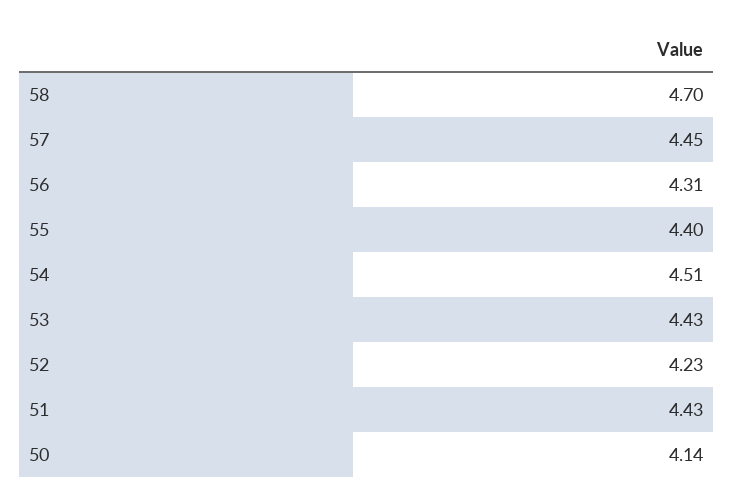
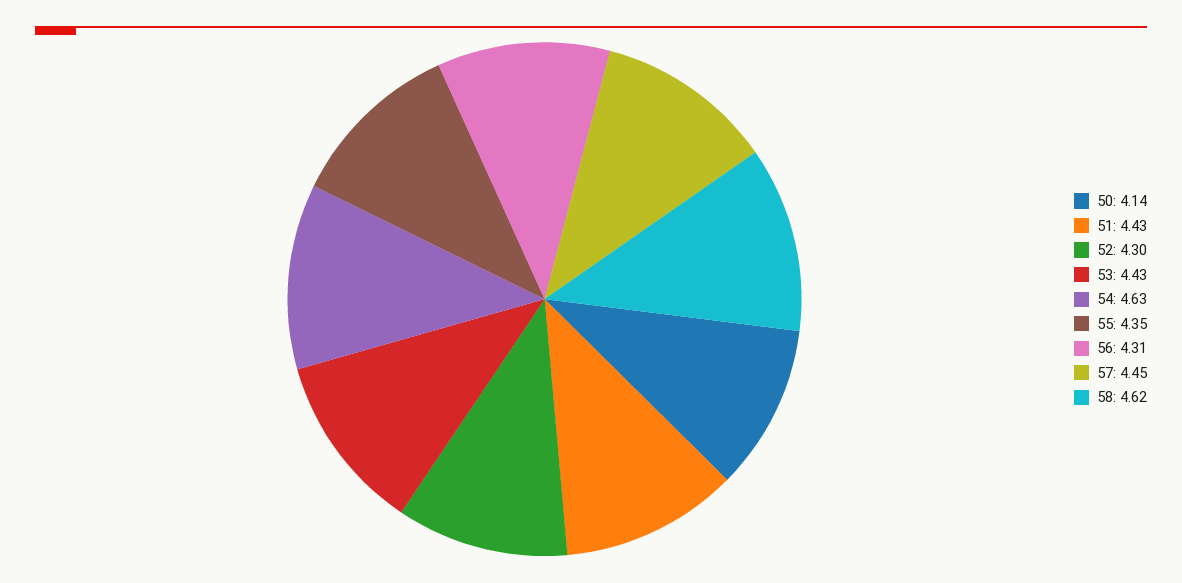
  {
-   "58": 4.7,
+   "58": 4.62,
    "57": 4.45,
    "56": 4.31,
-   "55": 4.4,
+   "55": 4.35,
-   "54": 4.51,
+   "54": 4.63,
    "53": 4.43,
-   "52": 4.23,
+   "52": 4.3,
    "51": 4.43,
    "50": 4.14
  }

